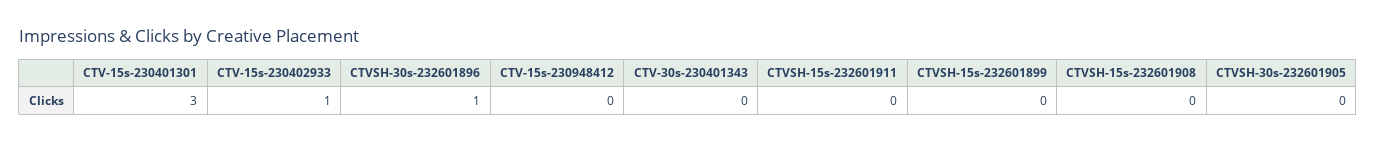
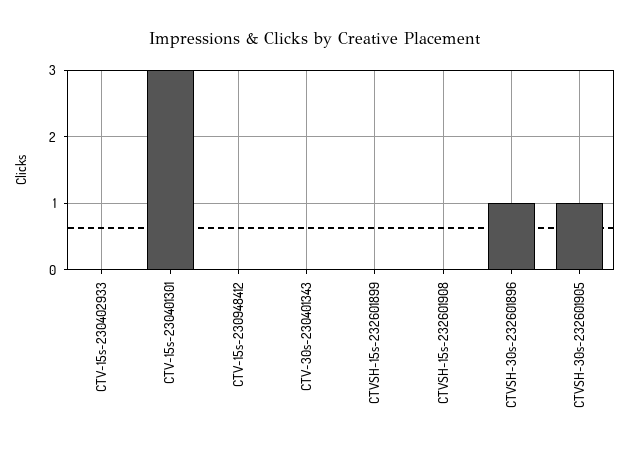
  {
    "CTV-15s-230401301": 3,
-   "CTV-15s-230402933": 1,
+   "CTV-15s-230402933": 0,
    "CTVSH-30s-232601896": 1,
    "CTV-15s-230948412": 0,
    "CTV-30s-230401343": 0,
-   "CTVSH-15s-232601911": 0,
    "CTVSH-15s-232601899": 0,
    "CTVSH-15s-232601908": 0,
-   "CTVSH-30s-232601905": 0
+   "CTVSH-30s-232601905": 1
  }

